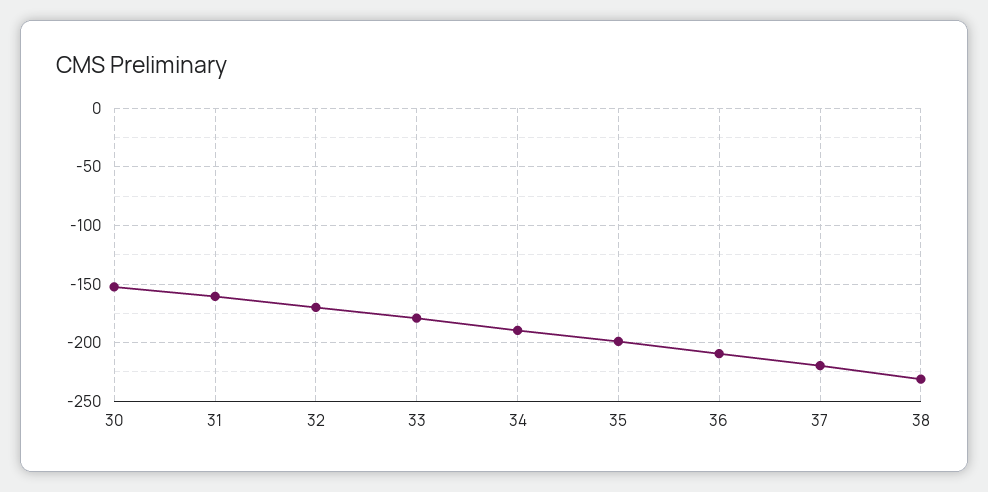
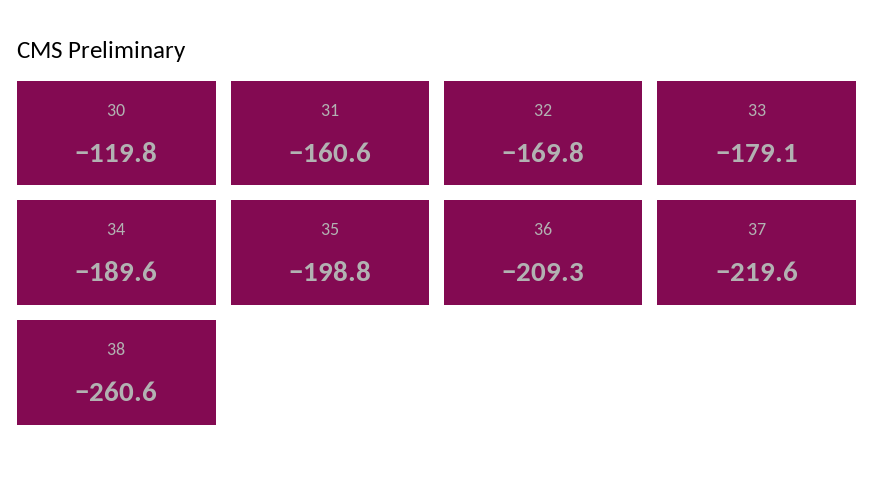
  {
-   "30": -150,
+   "30": -119.8,
    "31": -160.6,
    "32": -169.8,
    "33": -179.1,
    "34": -189.6,
    "35": -198.8,
    "36": -209.3,
    "37": -219.6,
-   "38": -230
+   "38": -260.6
  }

